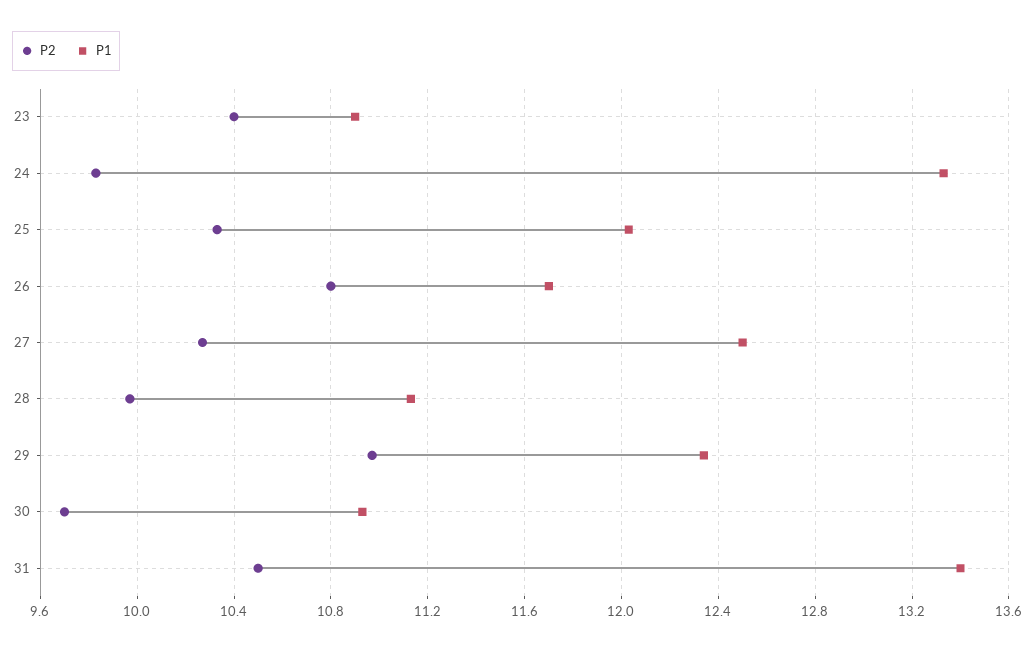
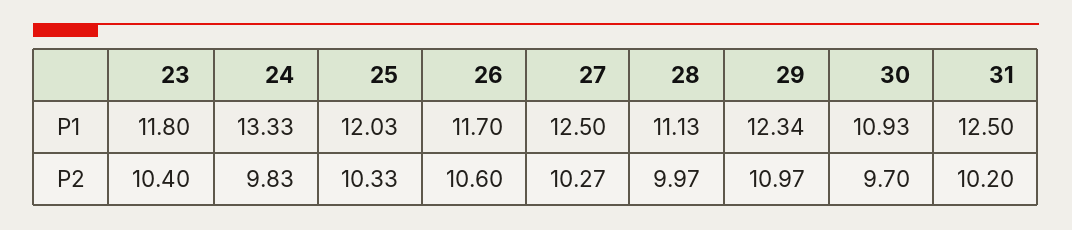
  {
    "P2": {
      "23": 10.4,
      "24": 9.83,
      "25": 10.33,
-     "26": 10.8,
+     "26": 10.6,
      "27": 10.27,
      "28": 9.97,
      "29": 10.97,
      "30": 9.7,
-     "31": 10.5
+     "31": 10.2
    },
    "P1": {
-     "23": 10.9,
+     "23": 11.8,
      "24": 13.33,
      "25": 12.03,
      "26": 11.7,
      "27": 12.5,
      "28": 11.13,
      "29": 12.34,
      "30": 10.93,
-     "31": 13.4
+     "31": 12.5
    }
  }

